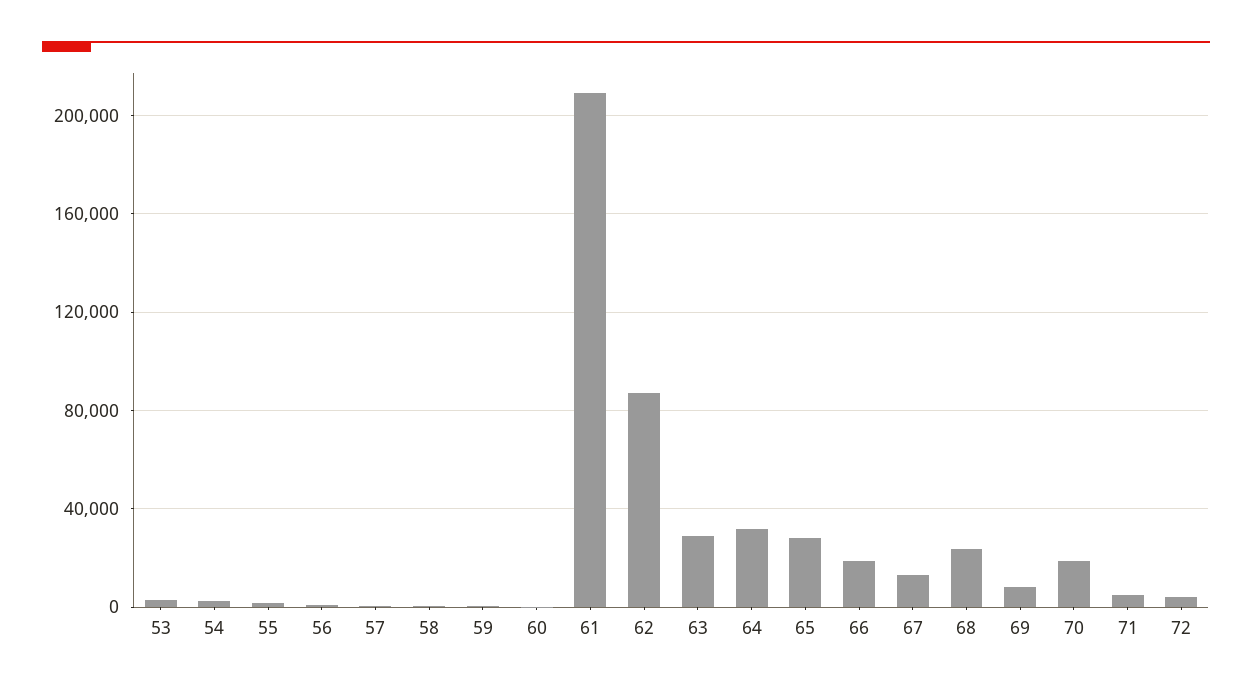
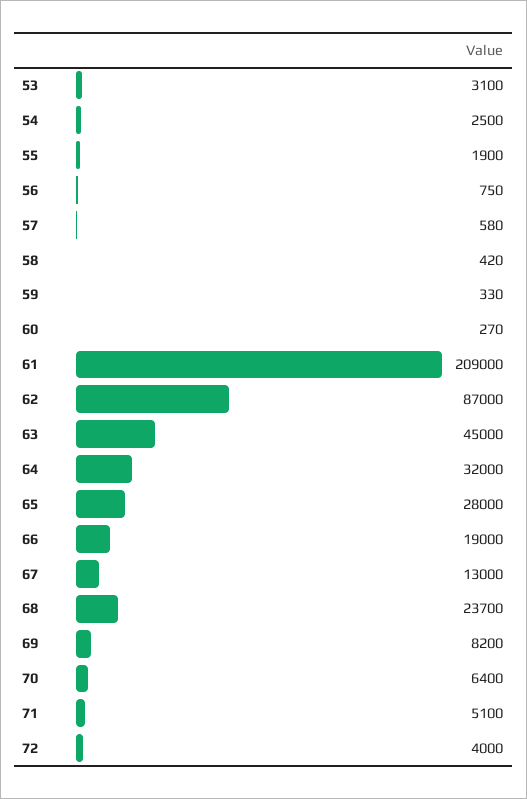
  {
    "53": 3100,
    "54": 2500,
    "55": 1900,
    "56": 750,
    "57": 580,
    "58": 420,
    "59": 330,
    "60": 270,
    "61": 209000,
    "62": 87000,
-   "63": 30000,
+   "63": 45000,
    "64": 32000,
    "65": 28000,
    "66": 19000,
    "67": 13000,
    "68": 23700,
    "69": 8200,
-   "70": 20000,
+   "70": 6400,
    "71": 5100,
    "72": 4000
  }

